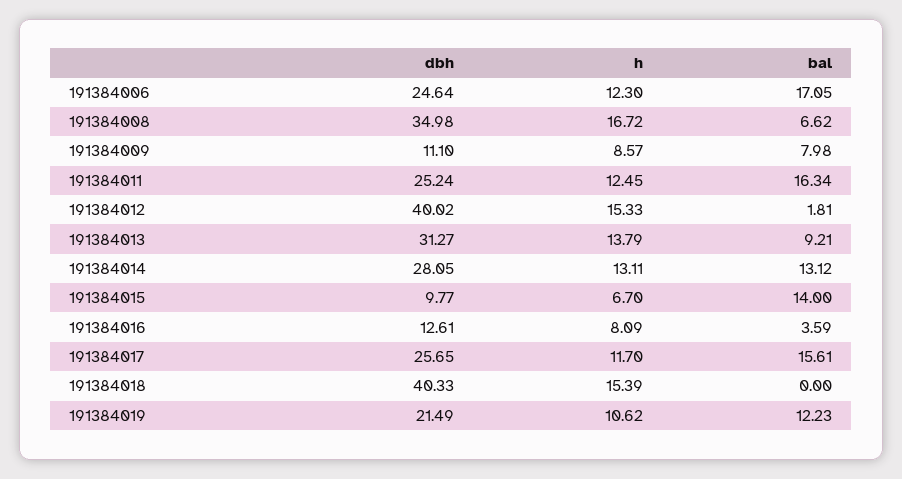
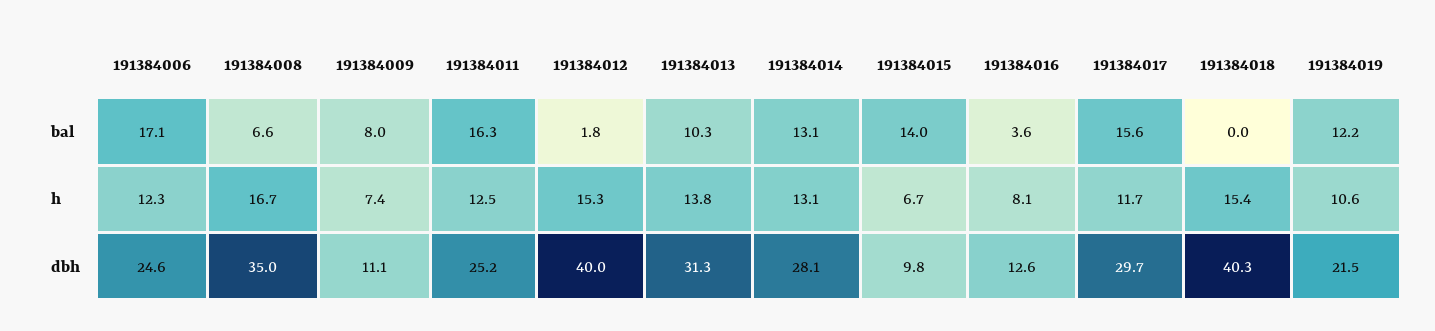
  {
    "dbh": {
      "191384006": 24.64,
      "191384008": 34.98,
      "191384009": 11.1,
      "191384011": 25.24,
      "191384012": 40.02,
      "191384013": 31.27,
      "191384014": 28.05,
      "191384015": 9.77,
      "191384016": 12.61,
-     "191384017": 25.65,
+     "191384017": 29.7,
      "191384018": 40.33,
      "191384019": 21.49
    },
    "h": {
      "191384006": 12.3,
      "191384008": 16.72,
-     "191384009": 8.57,
+     "191384009": 7.4,
      "191384011": 12.45,
      "191384012": 15.33,
      "191384013": 13.79,
      "191384014": 13.11,
      "191384015": 6.7,
      "191384016": 8.09,
      "191384017": 11.7,
      "191384018": 15.39,
      "191384019": 10.62
    },
    "bal": {
      "191384006": 17.05,
      "191384008": 6.62,
      "191384009": 7.98,
      "191384011": 16.34,
      "191384012": 1.81,
-     "191384013": 9.21,
+     "191384013": 10.3,
      "191384014": 13.12,
      "191384015": 14,
      "191384016": 3.59,
      "191384017": 15.61,
      "191384018": 0,
      "191384019": 12.23
    }
  }

